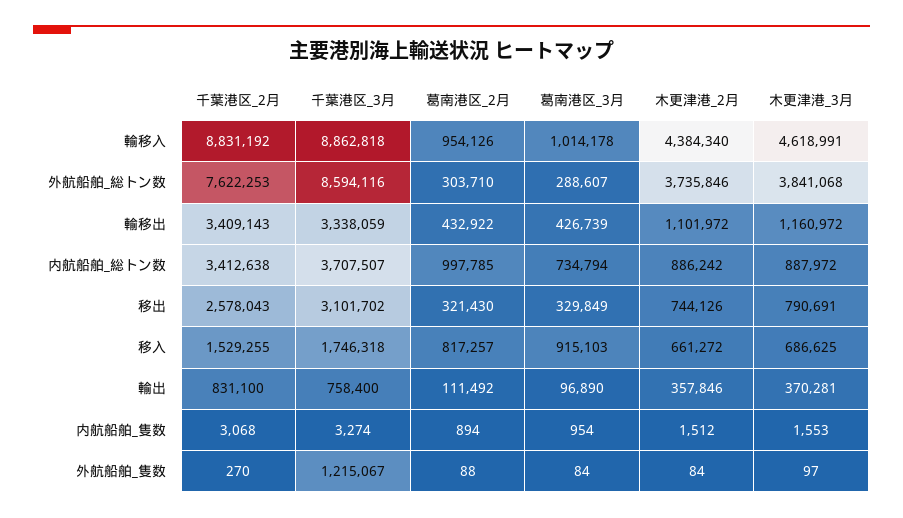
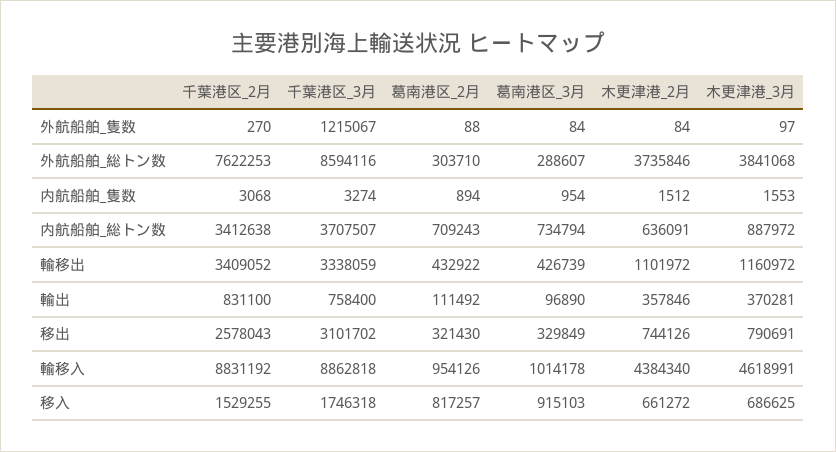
  {
    "千葉港区_2月": {
      "輸移入": 8831192,
      "外航船舶_総トン数": 7622253,
-     "輸移出": 3409143,
+     "輸移出": 3409052,
      "内航船舶_総トン数": 3412638,
      "移出": 2578043,
      "移入": 1529255,
      "輸出": 831100,
      "内航船舶_隻数": 3068,
      "外航船舶_隻数": 270
    },
    "千葉港区_3月": {
      "輸移入": 8862818,
      "外航船舶_総トン数": 8594116,
      "輸移出": 3338059,
      "内航船舶_総トン数": 3707507,
      "移出": 3101702,
      "移入": 1746318,
      "輸出": 758400,
      "内航船舶_隻数": 3274,
      "外航船舶_隻数": 1215067
    },
    "葛南港区_2月": {
      "輸移入": 954126,
      "外航船舶_総トン数": 303710,
      "輸移出": 432922,
-     "内航船舶_総トン数": 997785,
+     "内航船舶_総トン数": 709243,
      "移出": 321430,
      "移入": 817257,
      "輸出": 111492,
      "内航船舶_隻数": 894,
      "外航船舶_隻数": 88
    },
    "葛南港区_3月": {
      "輸移入": 1014178,
      "外航船舶_総トン数": 288607,
      "輸移出": 426739,
      "内航船舶_総トン数": 734794,
      "移出": 329849,
      "移入": 915103,
      "輸出": 96890,
      "内航船舶_隻数": 954,
      "外航船舶_隻数": 84
    },
    "木更津港_2月": {
      "輸移入": 4384340,
      "外航船舶_総トン数": 3735846,
      "輸移出": 1101972,
-     "内航船舶_総トン数": 886242,
+     "内航船舶_総トン数": 636091,
      "移出": 744126,
      "移入": 661272,
      "輸出": 357846,
      "内航船舶_隻数": 1512,
      "外航船舶_隻数": 84
    },
    "木更津港_3月": {
      "輸移入": 4618991,
      "外航船舶_総トン数": 3841068,
      "輸移出": 1160972,
      "内航船舶_総トン数": 887972,
      "移出": 790691,
      "移入": 686625,
      "輸出": 370281,
      "内航船舶_隻数": 1553,
      "外航船舶_隻数": 97
    }
  }

